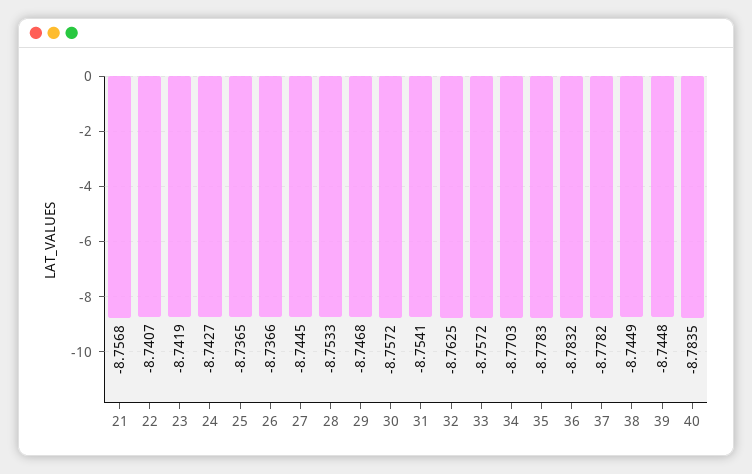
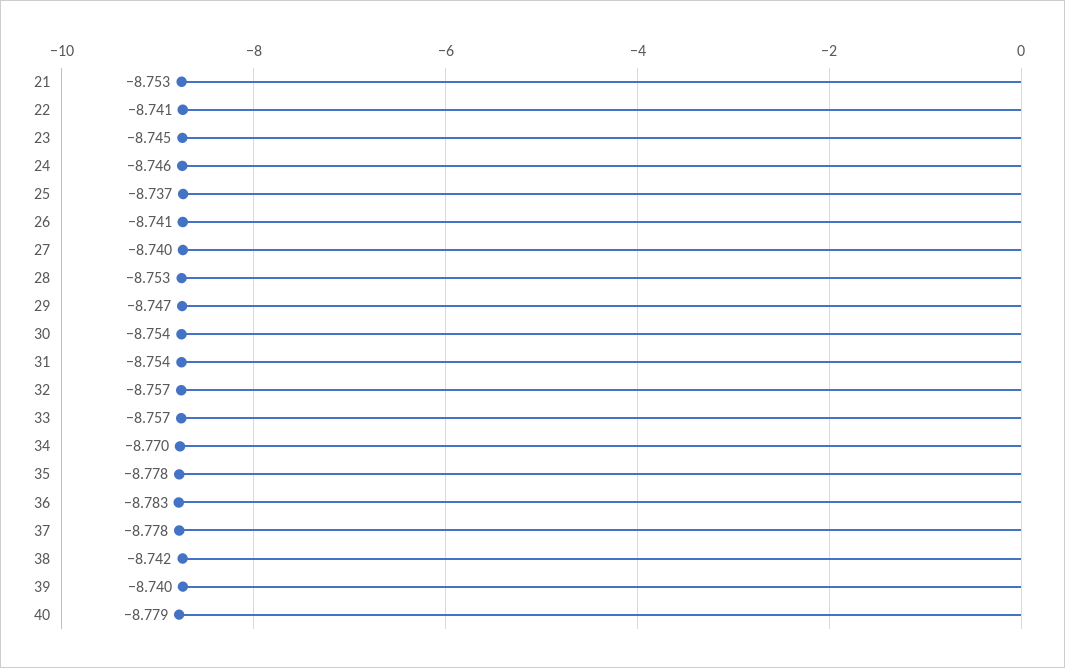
  {
-   "21": -8.7568,
+   "21": -8.753,
    "22": -8.7407,
-   "23": -8.7419,
+   "23": -8.745,
-   "24": -8.7427,
+   "24": -8.746,
    "25": -8.7365,
-   "26": -8.7366,
+   "26": -8.741,
-   "27": -8.7445,
+   "27": -8.74,
    "28": -8.7533,
    "29": -8.7468,
-   "30": -8.7572,
+   "30": -8.754,
    "31": -8.7541,
-   "32": -8.7625,
+   "32": -8.757,
    "33": -8.7572,
    "34": -8.7703,
    "35": -8.7783,
    "36": -8.7832,
    "37": -8.7782,
-   "38": -8.7449,
+   "38": -8.742,
-   "39": -8.7448,
+   "39": -8.74,
-   "40": -8.7835
+   "40": -8.779
  }

